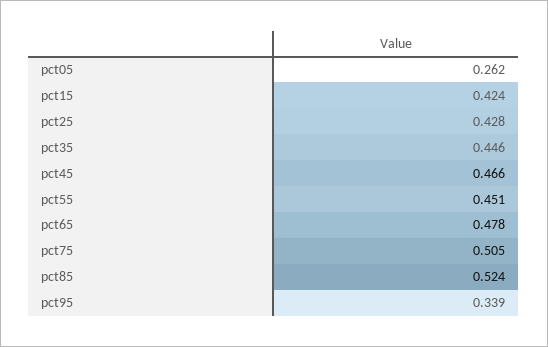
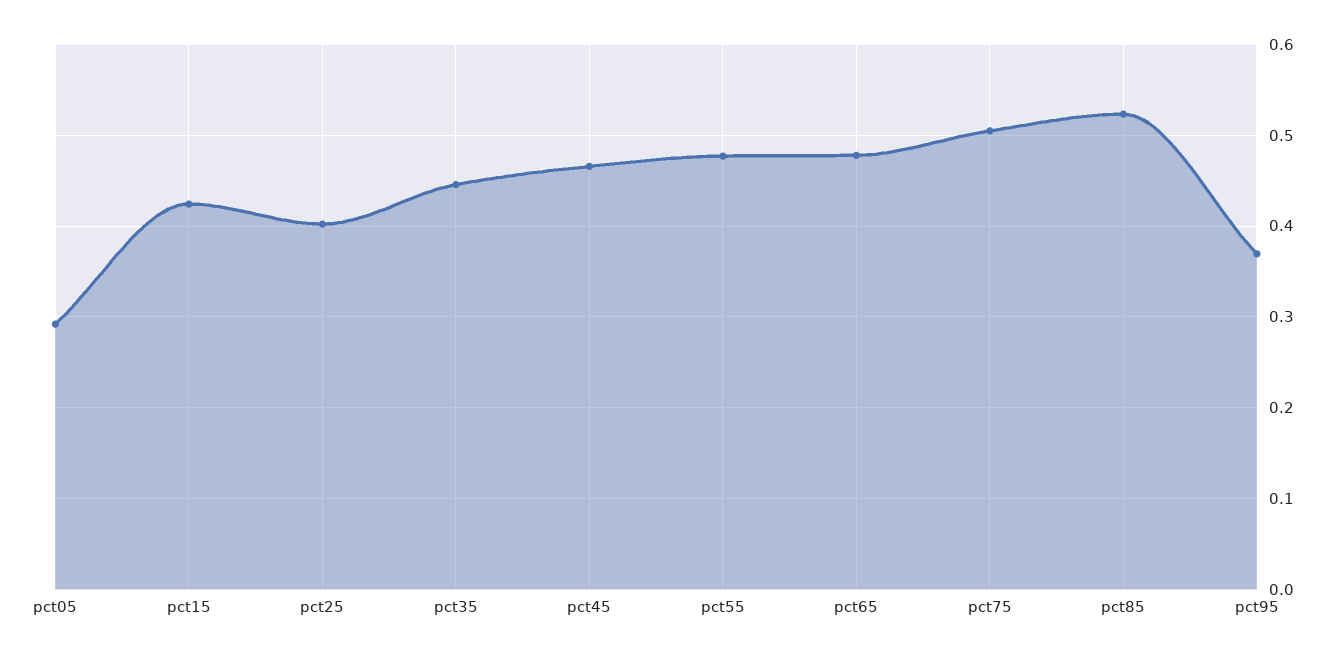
  {
-   "pct05": 0.262,
+   "pct05": 0.29,
    "pct15": 0.424,
-   "pct25": 0.428,
+   "pct25": 0.4,
    "pct35": 0.446,
    "pct45": 0.466,
-   "pct55": 0.451,
+   "pct55": 0.48,
    "pct65": 0.478,
    "pct75": 0.505,
    "pct85": 0.524,
-   "pct95": 0.339
+   "pct95": 0.37
  }

